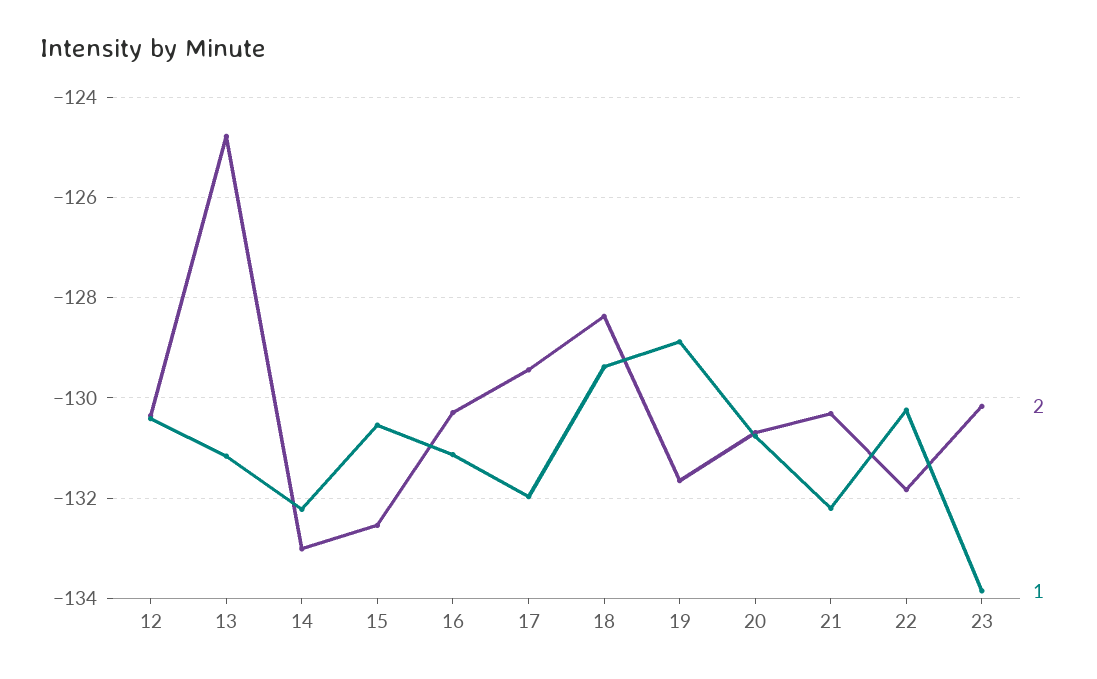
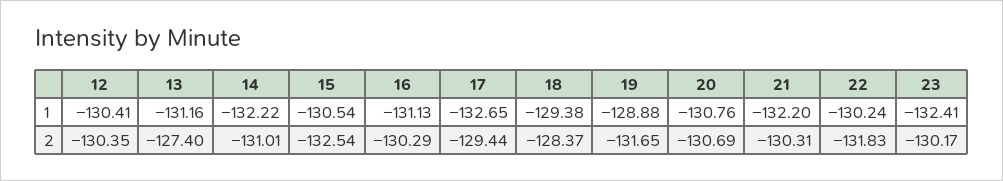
  {
    "2": {
      "12": -130.35,
-     "13": -124.8,
+     "13": -127.4,
-     "14": -133,
+     "14": -131.01,
      "15": -132.54,
      "16": -130.29,
      "17": -129.44,
      "18": -128.37,
      "19": -131.65,
      "20": -130.69,
      "21": -130.31,
      "22": -131.83,
      "23": -130.17
    },
    "1": {
      "12": -130.41,
      "13": -131.16,
      "14": -132.22,
      "15": -130.54,
      "16": -131.13,
-     "17": -132,
+     "17": -132.65,
      "18": -129.38,
      "19": -128.88,
      "20": -130.76,
      "21": -132.2,
      "22": -130.24,
-     "23": -133.8
+     "23": -132.41
    }
  }

